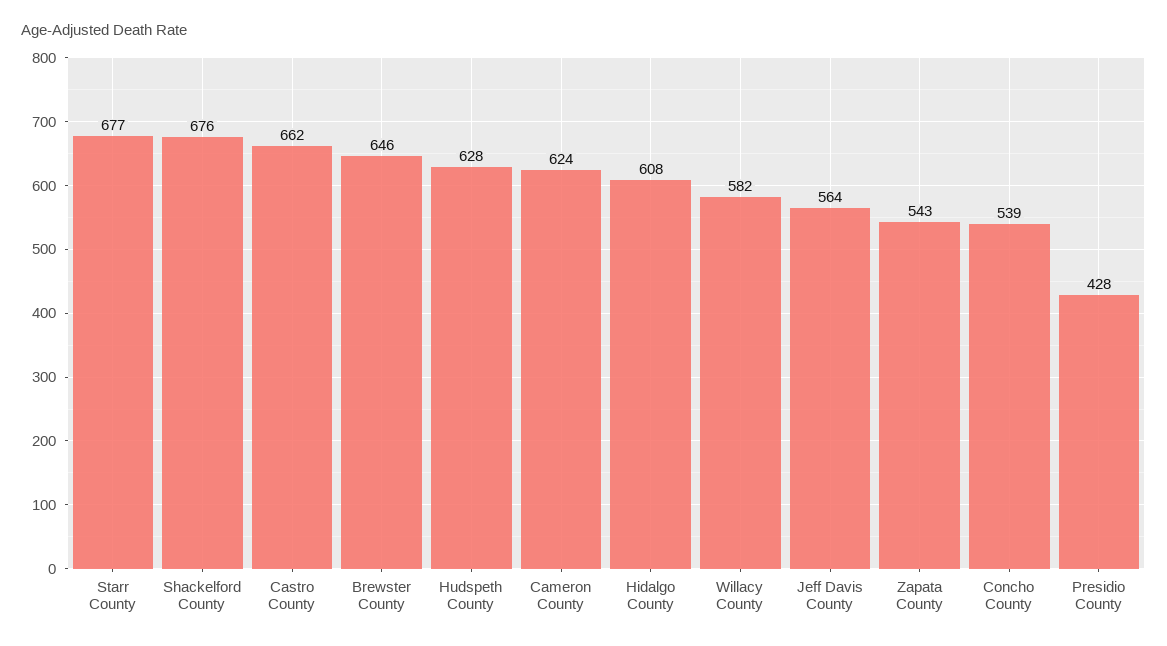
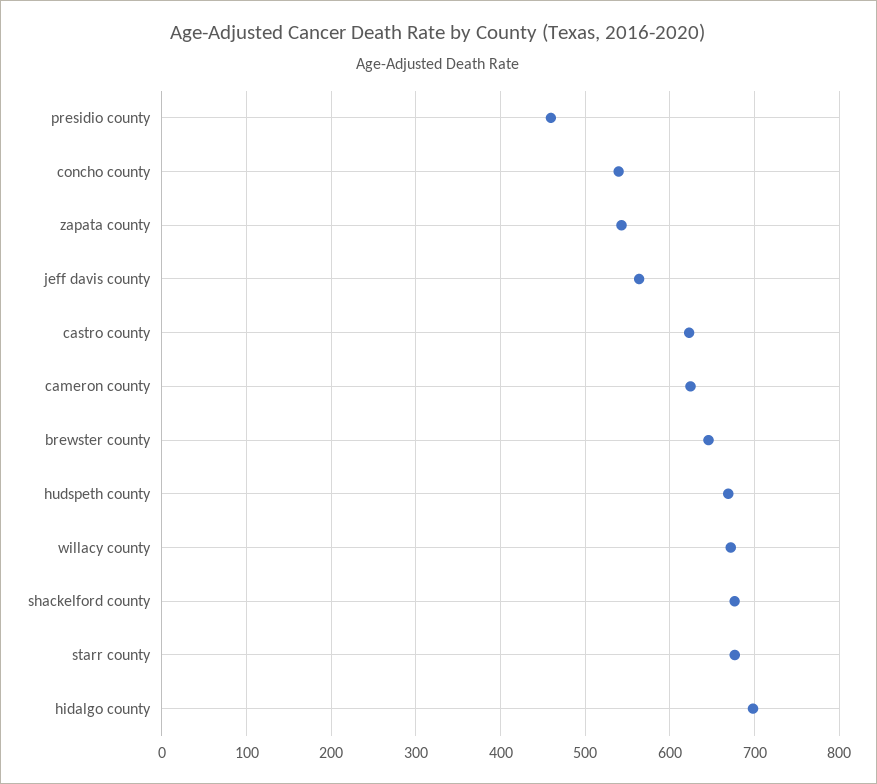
  {
    "Starr County": 677,
    "Shackelford County": 676,
-   "Castro County": 662,
+   "Castro County": 620,
    "Brewster County": 646,
-   "Hudspeth County": 628,
+   "Hudspeth County": 670,
    "Cameron County": 624,
-   "Hidalgo County": 608,
+   "Hidalgo County": 700,
-   "Willacy County": 582,
+   "Willacy County": 670,
    "Jeff Davis County": 564,
    "Zapata County": 543,
    "Concho County": 539,
-   "Presidio County": 428
+   "Presidio County": 460
  }

